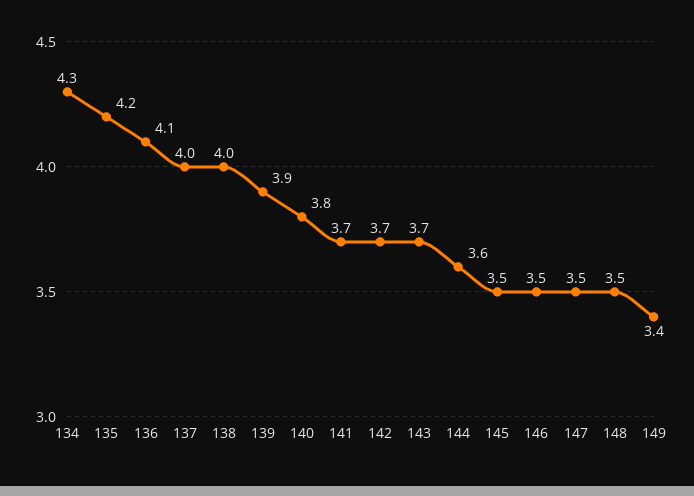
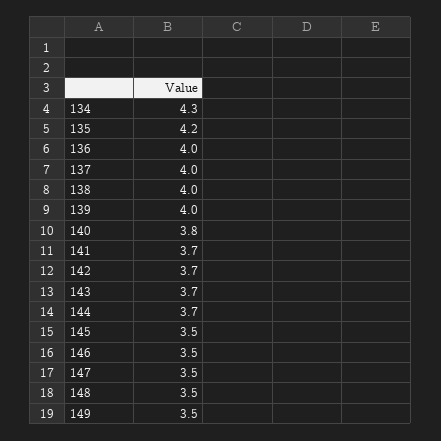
  {
    "134": 4.3,
    "135": 4.2,
-   "136": 4.1,
+   "136": 4,
    "137": 4,
    "138": 4,
-   "139": 3.9,
+   "139": 4,
    "140": 3.8,
    "141": 3.7,
    "142": 3.7,
    "143": 3.7,
-   "144": 3.6,
+   "144": 3.7,
    "145": 3.5,
    "146": 3.5,
    "147": 3.5,
    "148": 3.5,
-   "149": 3.4
+   "149": 3.5
  }

